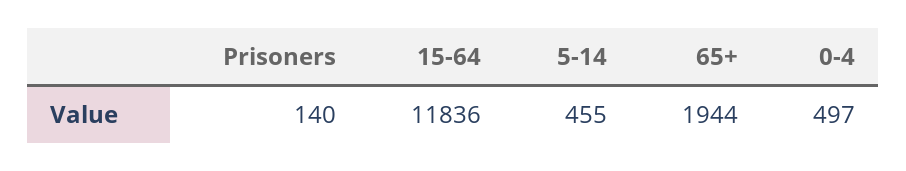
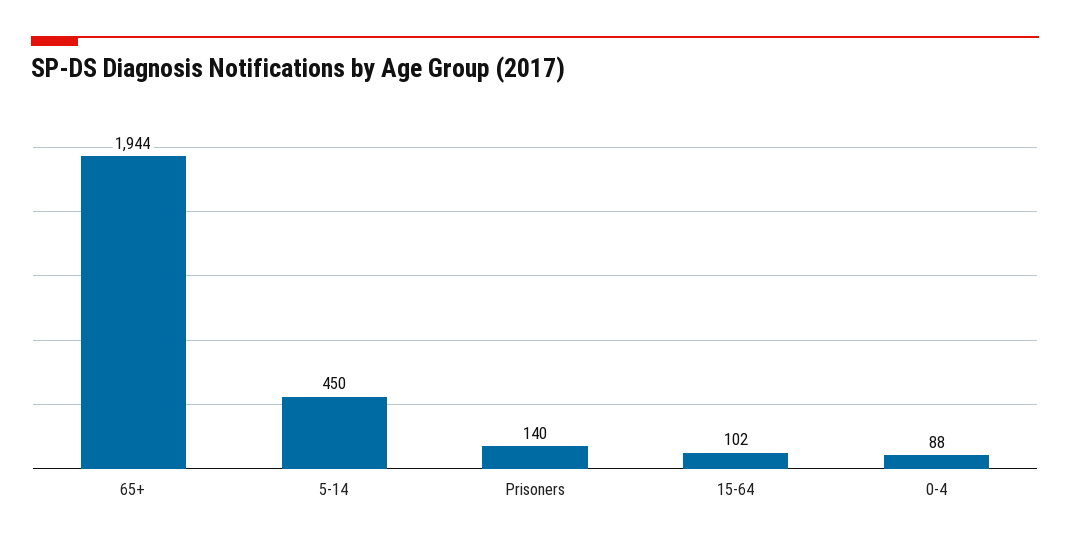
  {
    "Prisoners": 140,
-   "15-64": 11836,
+   "15-64": 102,
-   "5-14": 455,
+   "5-14": 450,
    "65+": 1944,
-   "0-4": 497
+   "0-4": 88
  }

